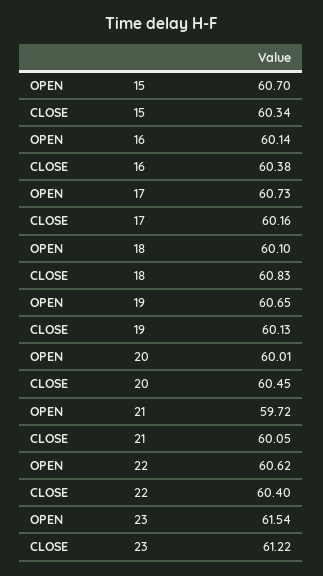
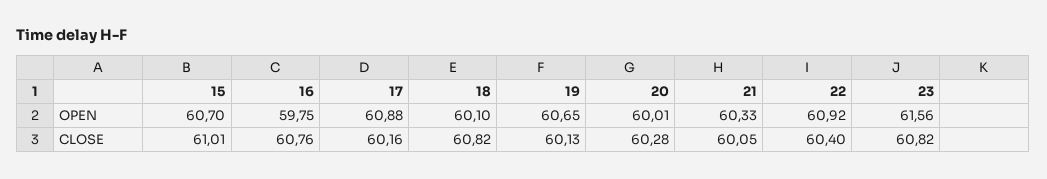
  {
    "OPEN": {
      "15": 60.7,
-     "16": 60.14,
+     "16": 59.75,
-     "17": 60.73,
+     "17": 60.88,
      "18": 60.1,
      "19": 60.65,
      "20": 60.01,
-     "21": 59.72,
+     "21": 60.33,
-     "22": 60.62,
+     "22": 60.92,
-     "23": 61.54
+     "23": 61.56
    },
    "CLOSE": {
-     "15": 60.34,
+     "15": 61.01,
-     "16": 60.38,
+     "16": 60.76,
      "17": 60.16,
-     "18": 60.83,
+     "18": 60.82,
      "19": 60.13,
-     "20": 60.45,
+     "20": 60.28,
      "21": 60.05,
      "22": 60.4,
-     "23": 61.22
+     "23": 60.82
    }
  }

